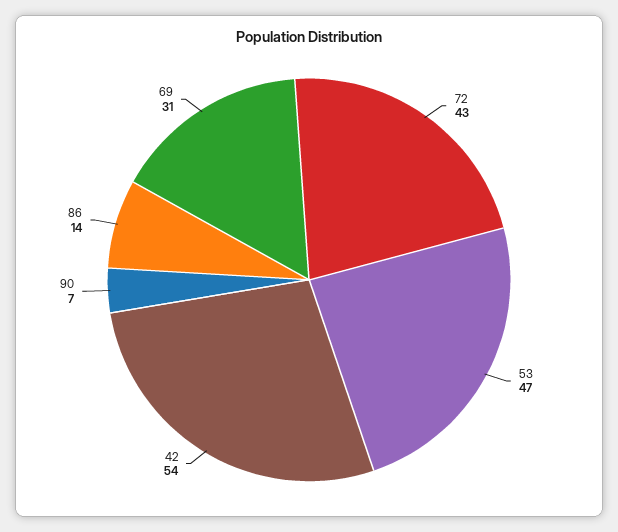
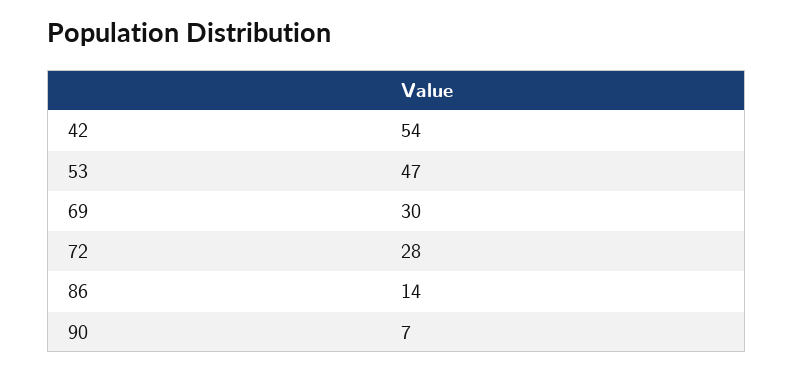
  {
-   "72": 43,
+   "72": 28,
    "53": 47,
    "42": 54,
    "90": 7,
    "86": 14,
-   "69": 31
+   "69": 30
  }

